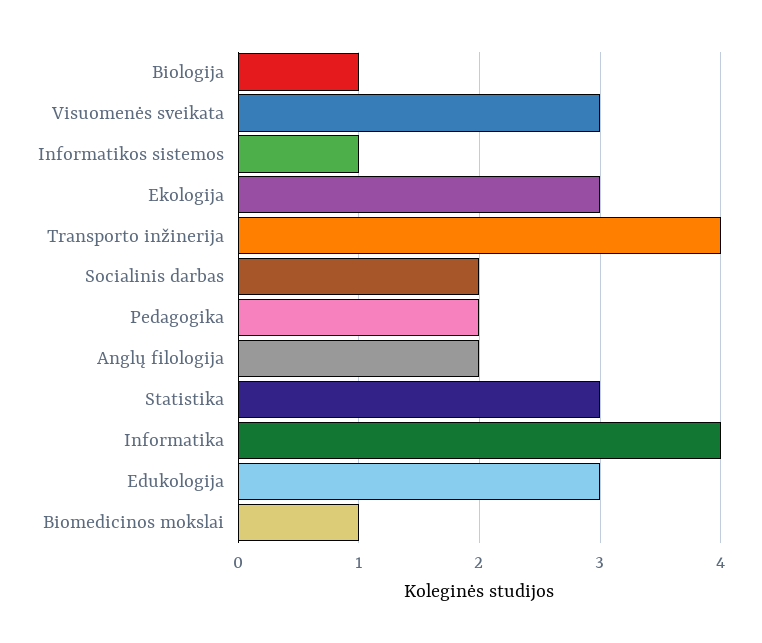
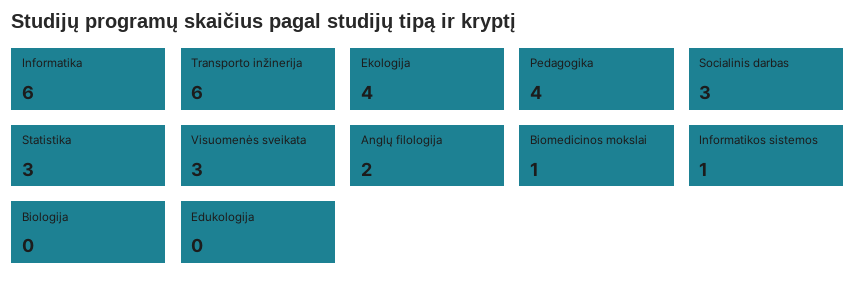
  {
-   "Biologija": 1,
+   "Biologija": 0,
    "Visuomenės sveikata": 3,
    "Informatikos sistemos": 1,
-   "Ekologija": 3,
+   "Ekologija": 4,
-   "Transporto inžinerija": 4,
+   "Transporto inžinerija": 6,
-   "Socialinis darbas": 2,
+   "Socialinis darbas": 3,
-   "Pedagogika": 2,
+   "Pedagogika": 4,
    "Anglų filologija": 2,
    "Statistika": 3,
-   "Informatika": 4,
+   "Informatika": 6,
-   "Edukologija": 3,
+   "Edukologija": 0,
    "Biomedicinos mokslai": 1
  }

